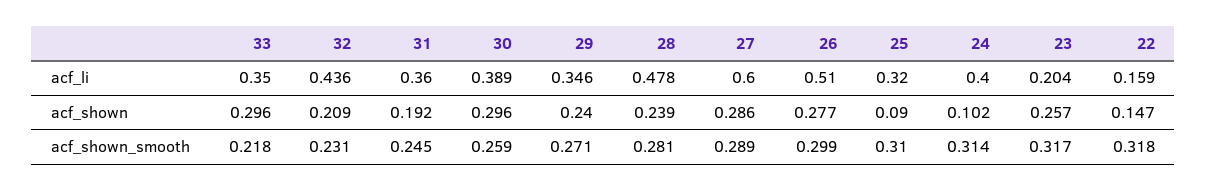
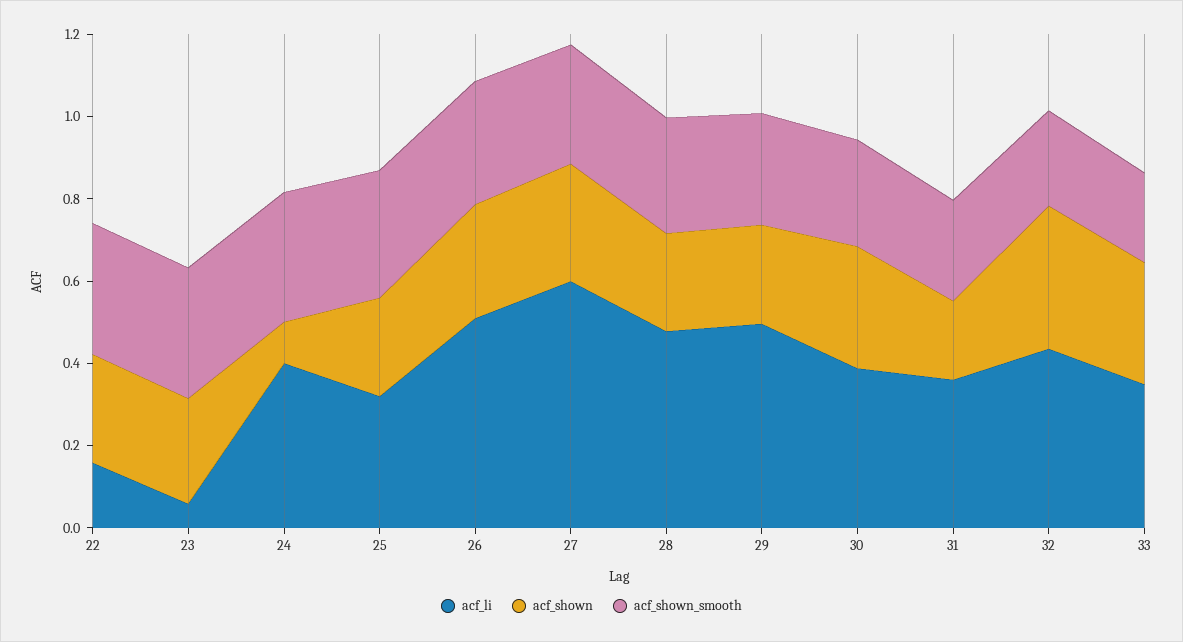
  {
    "acf_li": {
      "33": 0.35,
      "32": 0.436,
      "31": 0.36,
      "30": 0.389,
-     "29": 0.346,
+     "29": 0.5,
      "28": 0.478,
      "27": 0.6,
      "26": 0.51,
      "25": 0.32,
      "24": 0.4,
-     "23": 0.204,
+     "23": 0.05,
      "22": 0.159
    },
    "acf_shown": {
      "33": 0.296,
-     "32": 0.209,
+     "32": 0.35,
      "31": 0.192,
      "30": 0.296,
      "29": 0.24,
      "28": 0.239,
      "27": 0.286,
      "26": 0.277,
-     "25": 0.09,
+     "25": 0.25,
      "24": 0.102,
      "23": 0.257,
-     "22": 0.147
+     "22": 0.25
    },
    "acf_shown_smooth": {
      "33": 0.218,
      "32": 0.231,
      "31": 0.245,
      "30": 0.259,
      "29": 0.271,
      "28": 0.281,
      "27": 0.289,
      "26": 0.299,
      "25": 0.31,
      "24": 0.314,
      "23": 0.317,
      "22": 0.318
    }
  }

